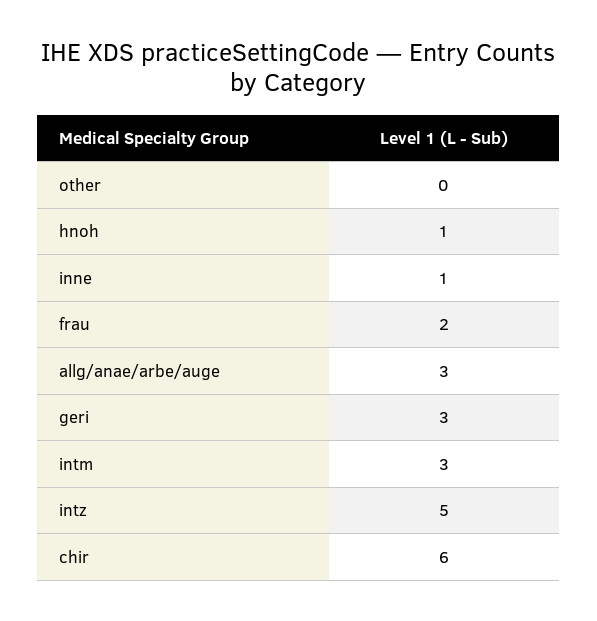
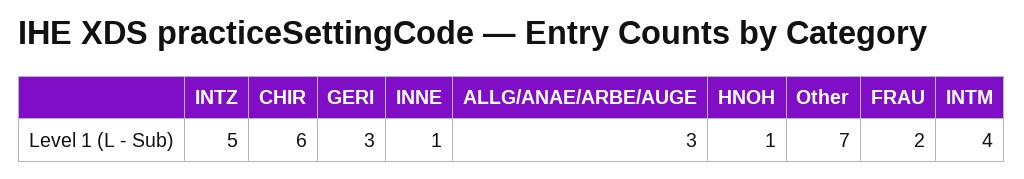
  {
-   "other": 0,
+   "other": 7,
    "hnoh": 1,
    "inne": 1,
    "frau": 2,
    "allg/anae/arbe/auge": 3,
    "geri": 3,
-   "intm": 3,
+   "intm": 4,
    "intz": 5,
    "chir": 6
  }

